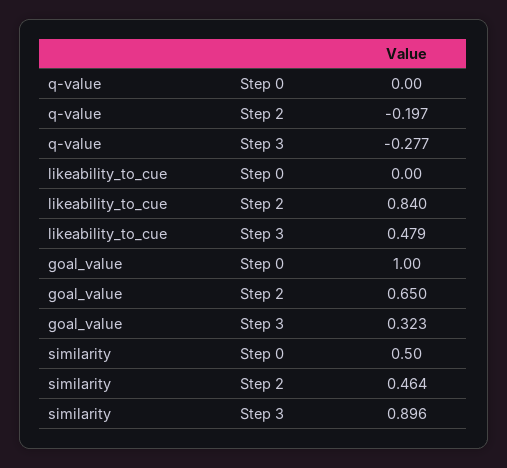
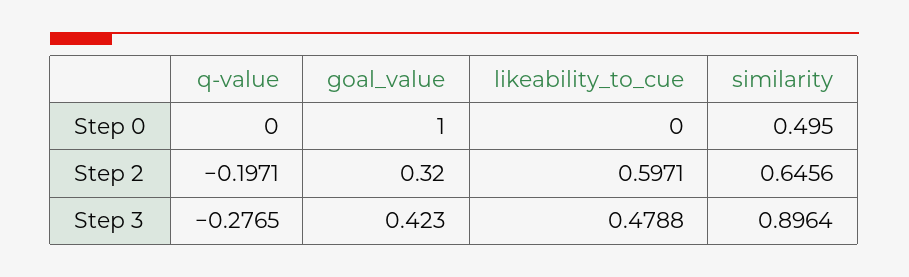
  {
    "q-value": {
      "Step 0": 0,
      "Step 2": -0.1971,
      "Step 3": -0.2765
    },
    "likeability_to_cue": {
      "Step 0": 0,
-     "Step 2": 0.84,
+     "Step 2": 0.5971,
      "Step 3": 0.4788
    },
    "goal_value": {
      "Step 0": 1,
-     "Step 2": 0.65,
+     "Step 2": 0.32,
-     "Step 3": 0.323
+     "Step 3": 0.423
    },
    "similarity": {
      "Step 0": 0.495,
-     "Step 2": 0.464,
+     "Step 2": 0.6456,
      "Step 3": 0.8964
    }
  }

